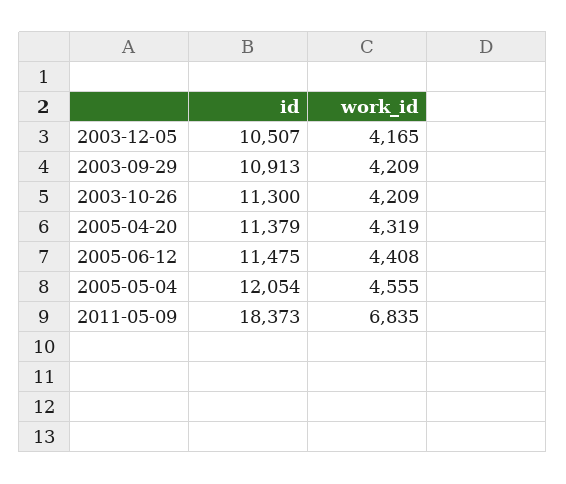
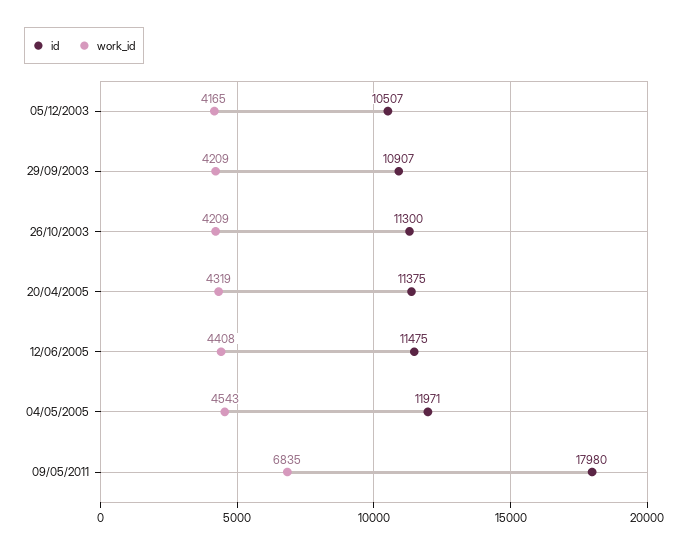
  {
    "id": {
      "2003-12-05": 10507,
-     "2003-09-29": 10913,
+     "2003-09-29": 10907,
      "2003-10-26": 11300,
-     "2005-04-20": 11379,
+     "2005-04-20": 11375,
      "2005-06-12": 11475,
-     "2005-05-04": 12054,
+     "2005-05-04": 11971,
-     "2011-05-09": 18373
+     "2011-05-09": 17980
    },
    "work_id": {
      "2003-12-05": 4165,
      "2003-09-29": 4209,
      "2003-10-26": 4209,
      "2005-04-20": 4319,
      "2005-06-12": 4408,
-     "2005-05-04": 4555,
+     "2005-05-04": 4543,
      "2011-05-09": 6835
    }
  }

